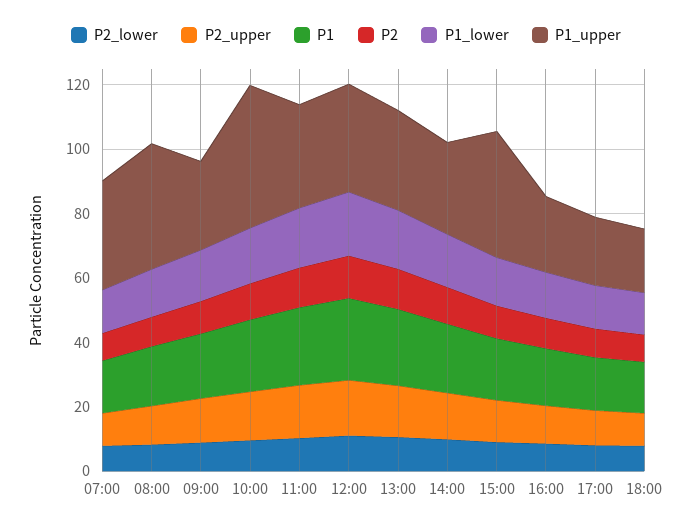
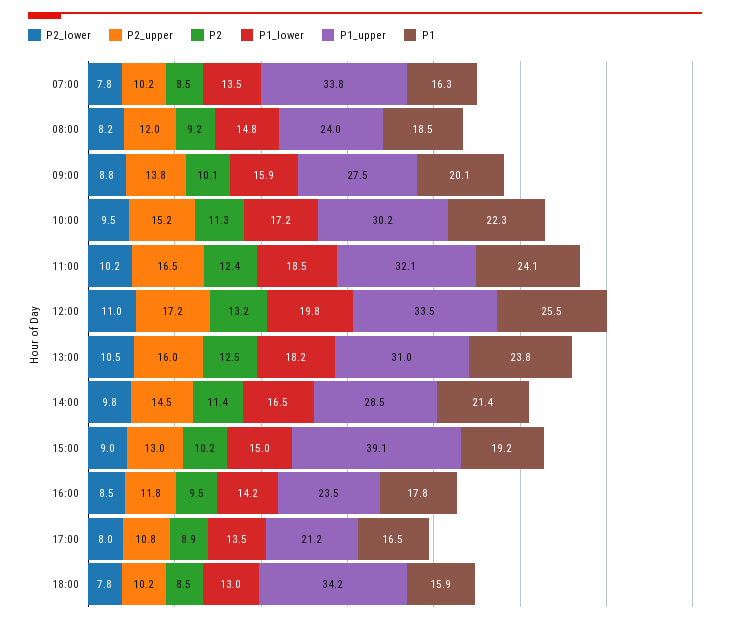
  {
    "P2_lower": {
      "07:00": 7.8,
      "08:00": 8.2,
      "09:00": 8.8,
      "10:00": 9.5,
      "11:00": 10.2,
      "12:00": 11,
      "13:00": 10.5,
      "14:00": 9.8,
      "15:00": 9,
      "16:00": 8.5,
      "17:00": 8,
      "18:00": 7.8
    },
    "P2_upper": {
      "07:00": 10.2,
      "08:00": 12,
      "09:00": 13.8,
      "10:00": 15.2,
      "11:00": 16.5,
      "12:00": 17.2,
      "13:00": 16,
      "14:00": 14.5,
      "15:00": 13,
      "16:00": 11.8,
      "17:00": 10.8,
      "18:00": 10.2
    },
    "P1": {
      "07:00": 16.3,
      "08:00": 18.5,
      "09:00": 20.1,
      "10:00": 22.3,
      "11:00": 24.1,
      "12:00": 25.5,
      "13:00": 23.8,
      "14:00": 21.4,
      "15:00": 19.2,
      "16:00": 17.8,
      "17:00": 16.5,
      "18:00": 15.9
    },
    "P2": {
      "07:00": 8.5,
      "08:00": 9.2,
      "09:00": 10.1,
      "10:00": 11.3,
      "11:00": 12.4,
      "12:00": 13.2,
      "13:00": 12.5,
      "14:00": 11.4,
      "15:00": 10.2,
      "16:00": 9.5,
      "17:00": 8.9,
      "18:00": 8.5
    },
    "P1_lower": {
      "07:00": 13.5,
      "08:00": 14.8,
      "09:00": 15.9,
      "10:00": 17.2,
      "11:00": 18.5,
      "12:00": 19.8,
      "13:00": 18.2,
      "14:00": 16.5,
      "15:00": 15,
      "16:00": 14.2,
      "17:00": 13.5,
      "18:00": 13
    },
    "P1_upper": {
      "07:00": 33.8,
-     "08:00": 40,
+     "08:00": 24,
      "09:00": 27.5,
-     "10:00": 45,
+     "10:00": 30.2,
      "11:00": 32.1,
      "12:00": 33.5,
      "13:00": 31,
      "14:00": 28.5,
      "15:00": 39.1,
      "16:00": 23.5,
      "17:00": 21.2,
-     "18:00": 20
+     "18:00": 34.2
    }
  }

